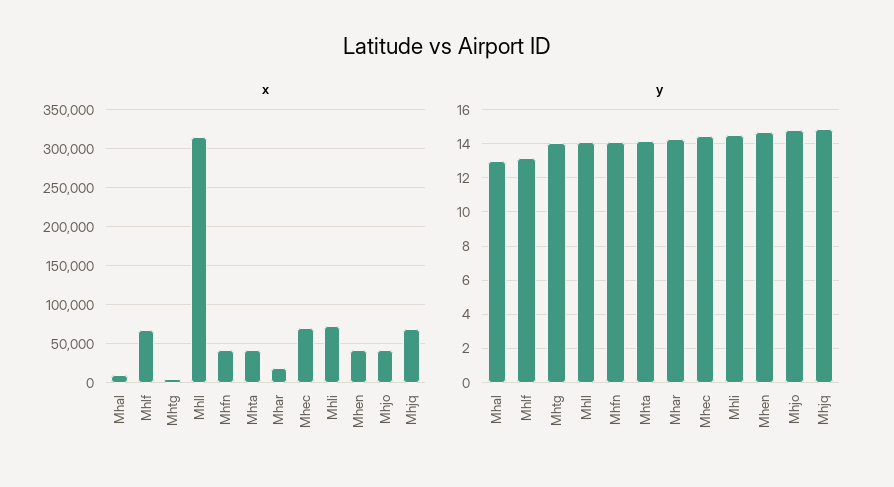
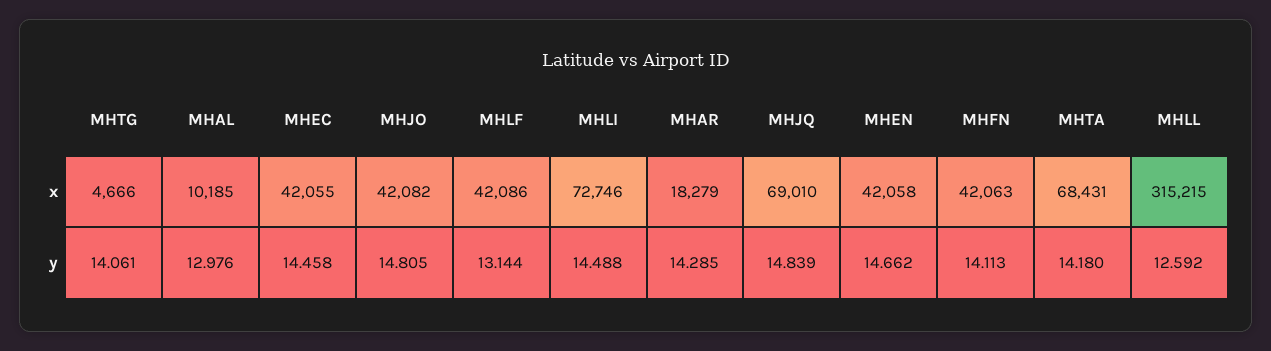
  {
    "x": {
      "Mhal": 10185,
-     "Mhlf": 70000,
+     "Mhlf": 42086,
      "Mhtg": 4666,
      "Mhll": 315215,
      "Mhfn": 42063,
-     "Mhta": 40000,
+     "Mhta": 68431,
      "Mhar": 18279,
-     "Mhec": 70000,
+     "Mhec": 42055,
      "Mhli": 72746,
      "Mhen": 42058,
      "Mhjo": 42082,
      "Mhjq": 69010
    },
    "y": {
      "Mhal": 12.976,
      "Mhlf": 13.144,
      "Mhtg": 14.061,
-     "Mhll": 14,
+     "Mhll": 12.592,
      "Mhfn": 14.113,
      "Mhta": 14.18,
      "Mhar": 14.285,
      "Mhec": 14.458,
      "Mhli": 14.488,
      "Mhen": 14.662,
      "Mhjo": 14.805,
      "Mhjq": 14.839
    }
  }

